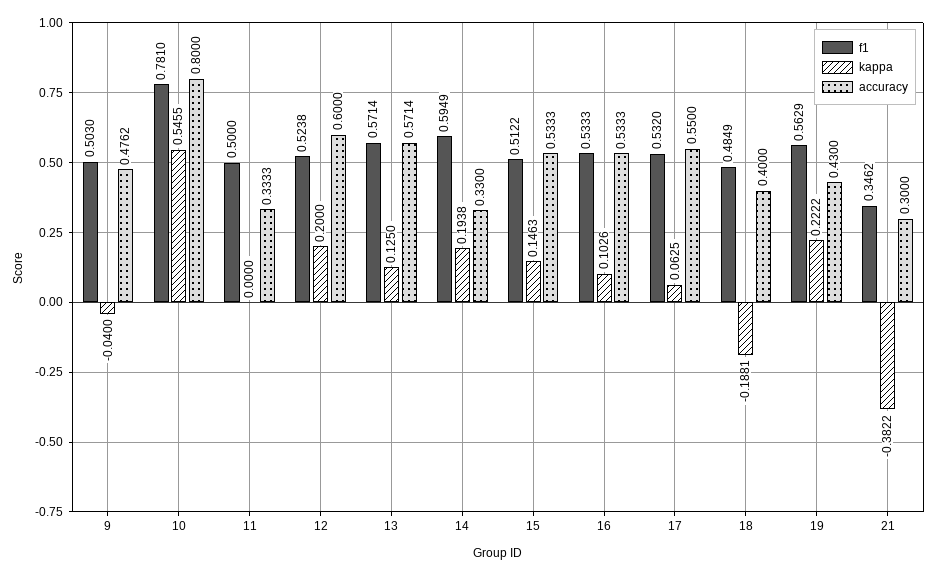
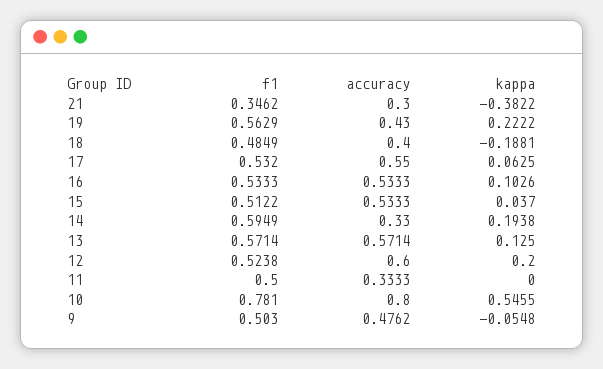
  {
    "f1": {
      "9": 0.503,
      "10": 0.781,
      "11": 0.5,
      "12": 0.5238,
      "13": 0.5714,
      "14": 0.5949,
      "15": 0.5122,
      "16": 0.5333,
      "17": 0.532,
      "18": 0.4849,
      "19": 0.5629,
      "21": 0.3462
    },
    "kappa": {
-     "9": -0.04,
+     "9": -0.0548,
      "10": 0.5455,
      "11": 0,
      "12": 0.2,
      "13": 0.125,
      "14": 0.1938,
-     "15": 0.1463,
+     "15": 0.037,
      "16": 0.1026,
      "17": 0.0625,
      "18": -0.1881,
      "19": 0.2222,
      "21": -0.3822
    },
    "accuracy": {
      "9": 0.4762,
      "10": 0.8,
      "11": 0.3333,
      "12": 0.6,
      "13": 0.5714,
      "14": 0.33,
      "15": 0.5333,
      "16": 0.5333,
      "17": 0.55,
      "18": 0.4,
      "19": 0.43,
      "21": 0.3
    }
  }

